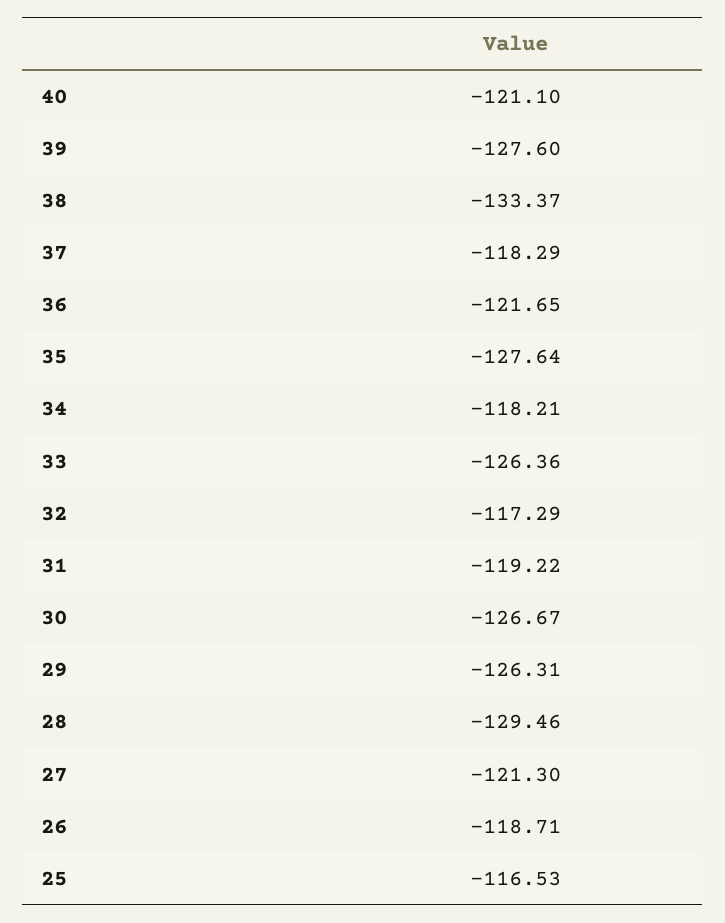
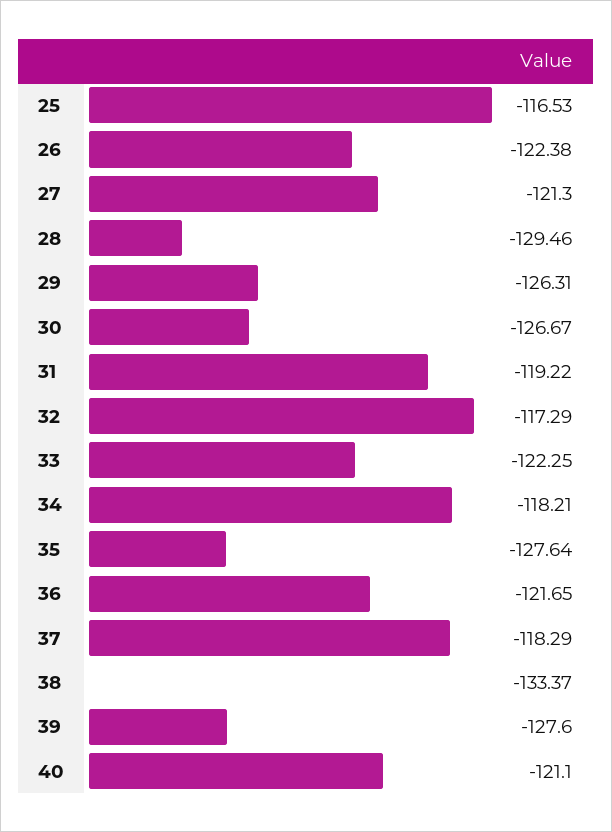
  {
    "40": -121.1,
    "39": -127.6,
    "38": -133.37,
    "37": -118.29,
    "36": -121.65,
    "35": -127.64,
    "34": -118.21,
-   "33": -126.36,
+   "33": -122.25,
    "32": -117.29,
    "31": -119.22,
    "30": -126.67,
    "29": -126.31,
    "28": -129.46,
    "27": -121.3,
-   "26": -118.71,
+   "26": -122.38,
    "25": -116.53
  }

